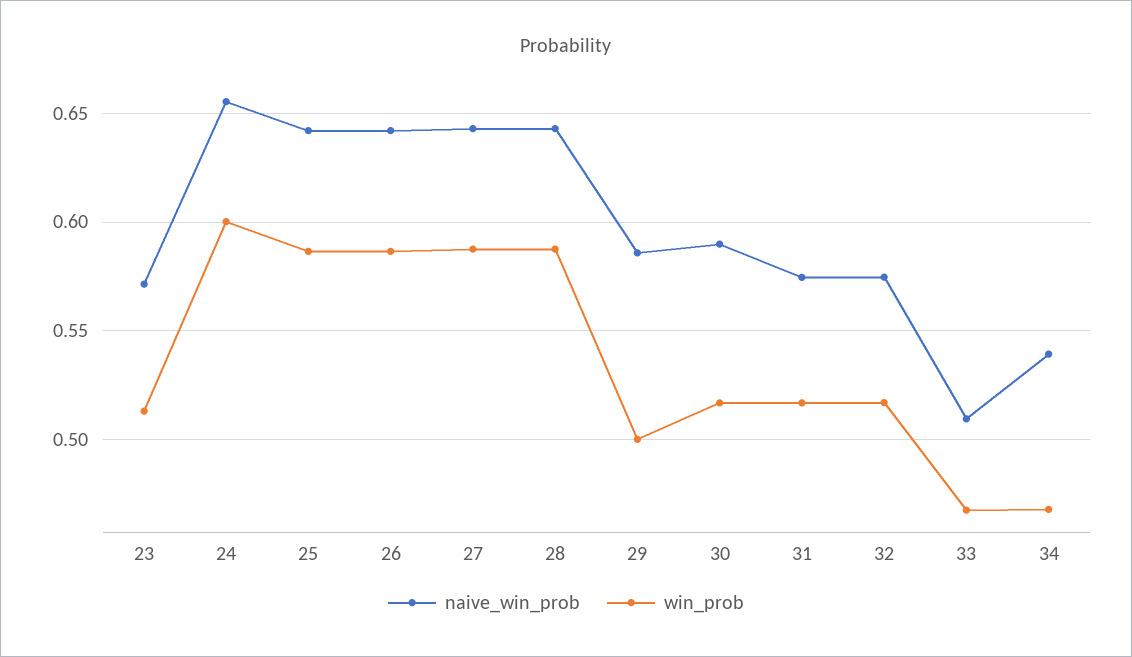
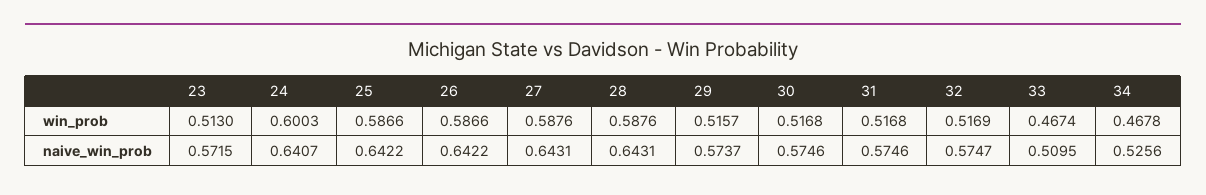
  {
    "naive_win_prob": {
      "23": 0.5715,
-     "24": 0.655,
+     "24": 0.6407,
      "25": 0.6422,
      "26": 0.6422,
      "27": 0.6431,
      "28": 0.6431,
-     "29": 0.585,
+     "29": 0.5737,
-     "30": 0.59,
+     "30": 0.5746,
      "31": 0.5746,
      "32": 0.5747,
      "33": 0.5095,
-     "34": 0.54
+     "34": 0.5256
    },
    "win_prob": {
      "23": 0.513,
      "24": 0.6003,
      "25": 0.5866,
      "26": 0.5866,
      "27": 0.5876,
      "28": 0.5876,
-     "29": 0.5,
+     "29": 0.5157,
      "30": 0.5168,
      "31": 0.5168,
      "32": 0.5169,
      "33": 0.4674,
      "34": 0.4678
    }
  }

